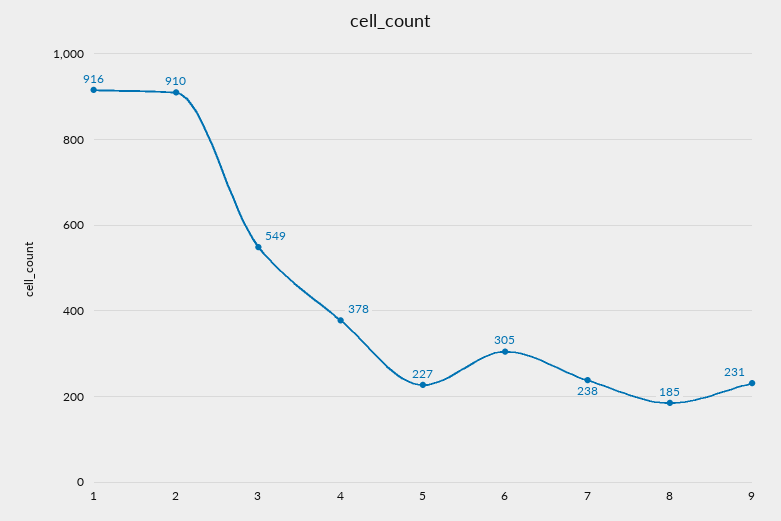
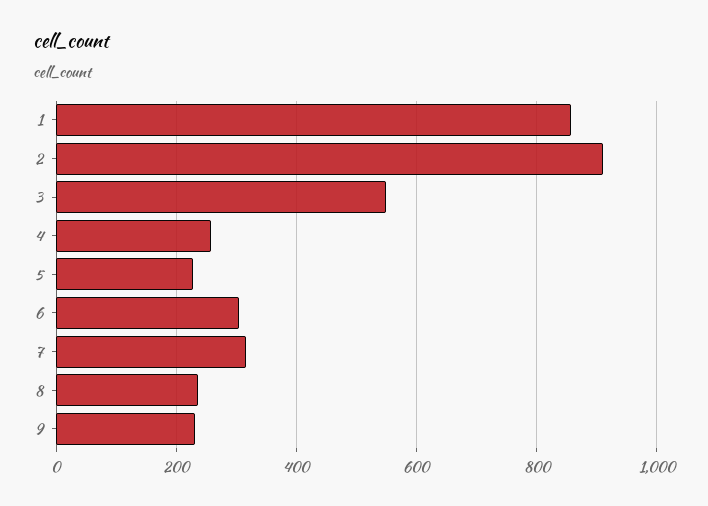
  {
-   "1": 916,
+   "1": 860,
    "2": 910,
    "3": 549,
-   "4": 378,
+   "4": 260,
    "5": 227,
    "6": 305,
-   "7": 238,
+   "7": 320,
-   "8": 185,
+   "8": 240,
    "9": 231
  }

